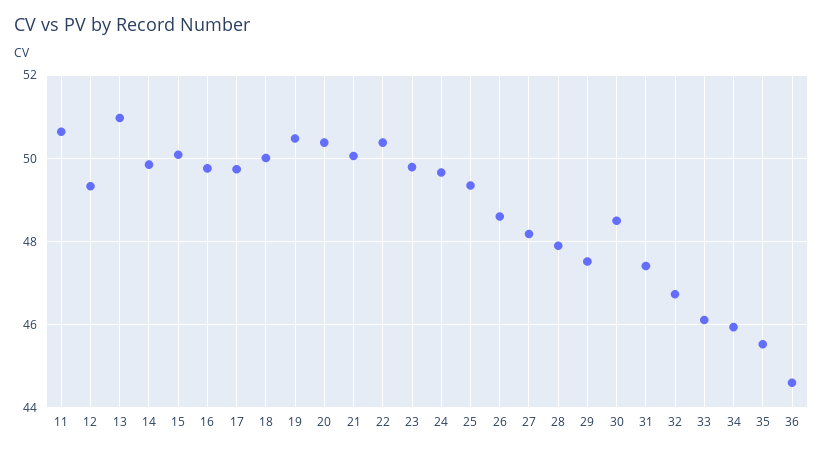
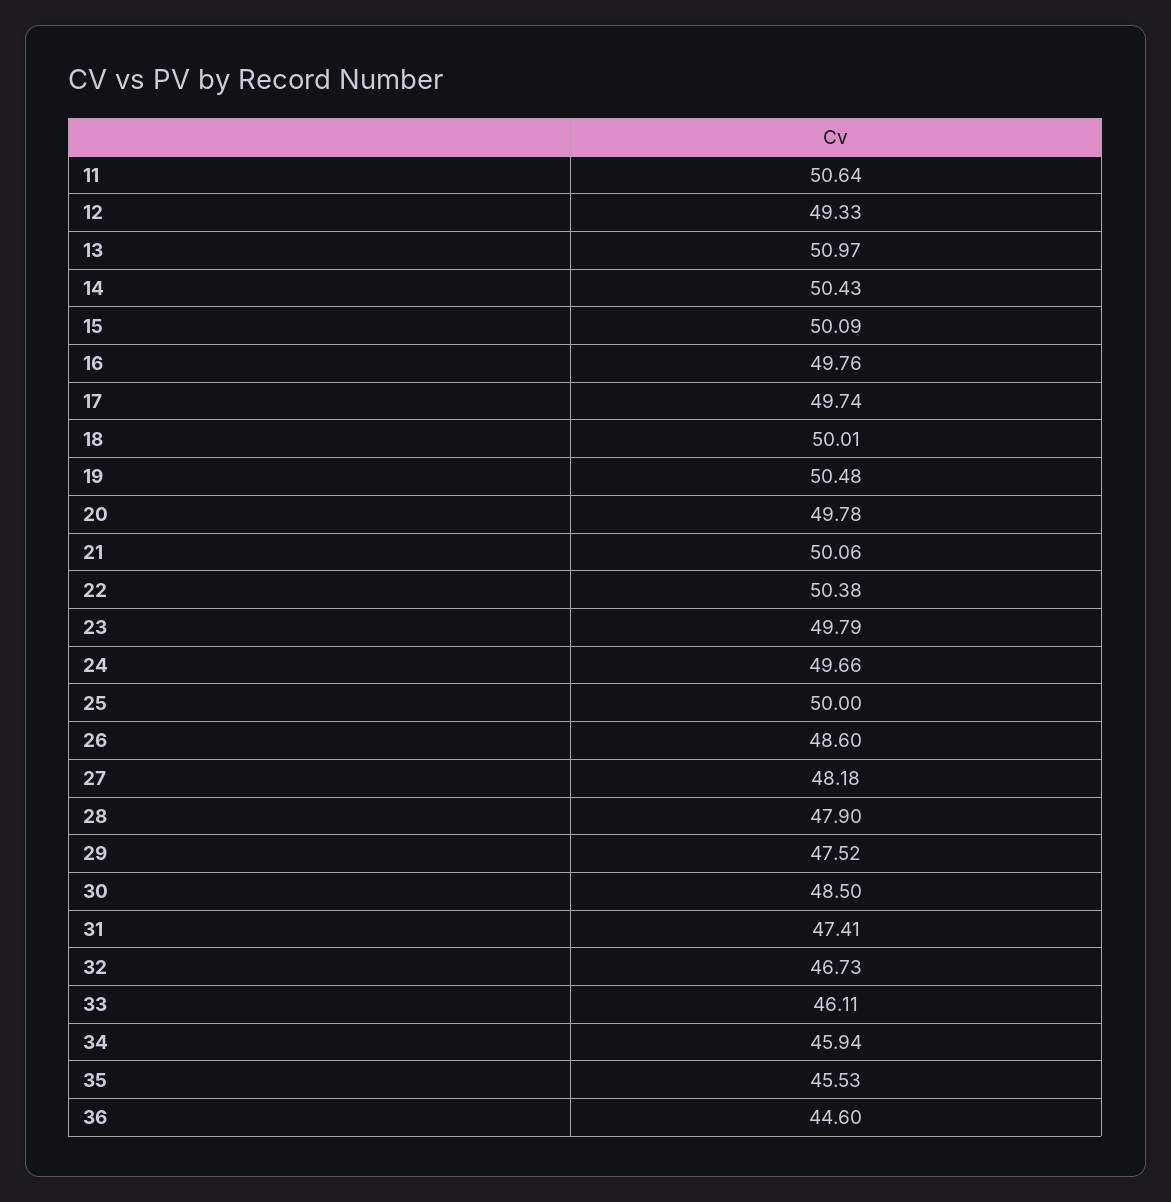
  {
    "11": 50.64,
    "12": 49.33,
    "13": 50.97,
-   "14": 49.8,
+   "14": 50.43,
    "15": 50.09,
    "16": 49.76,
    "17": 49.74,
    "18": 50.01,
    "19": 50.48,
-   "20": 50.4,
+   "20": 49.78,
    "21": 50.06,
    "22": 50.38,
    "23": 49.79,
    "24": 49.66,
-   "25": 49.4,
+   "25": 50,
    "26": 48.6,
    "27": 48.18,
    "28": 47.9,
    "29": 47.52,
    "30": 48.5,
    "31": 47.41,
    "32": 46.73,
    "33": 46.11,
    "34": 45.94,
    "35": 45.53,
    "36": 44.6
  }

